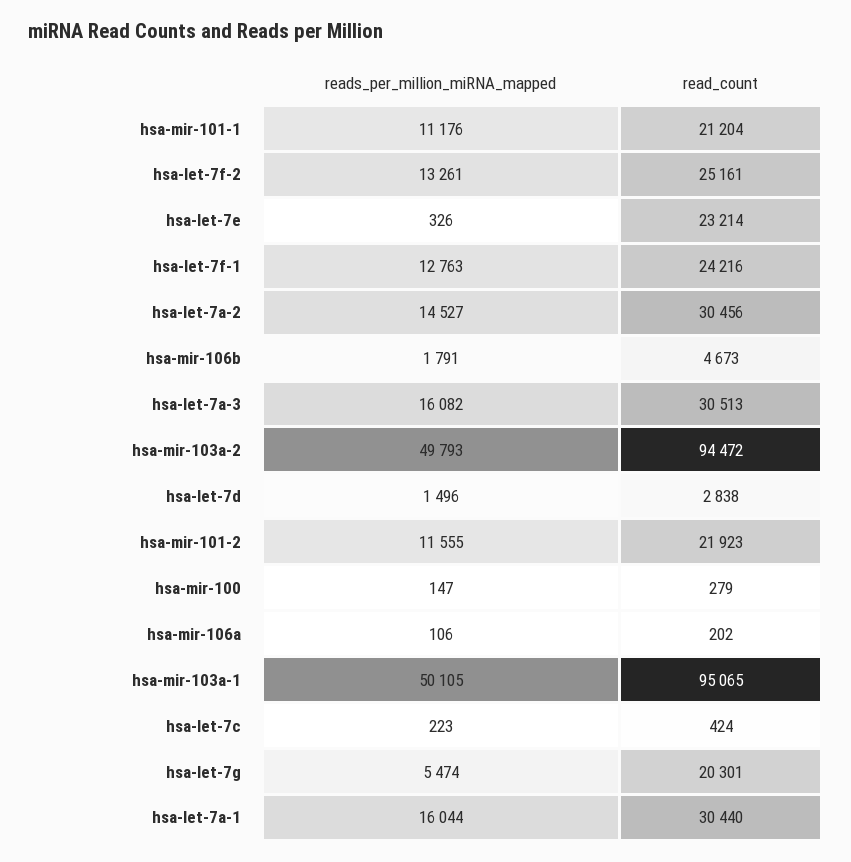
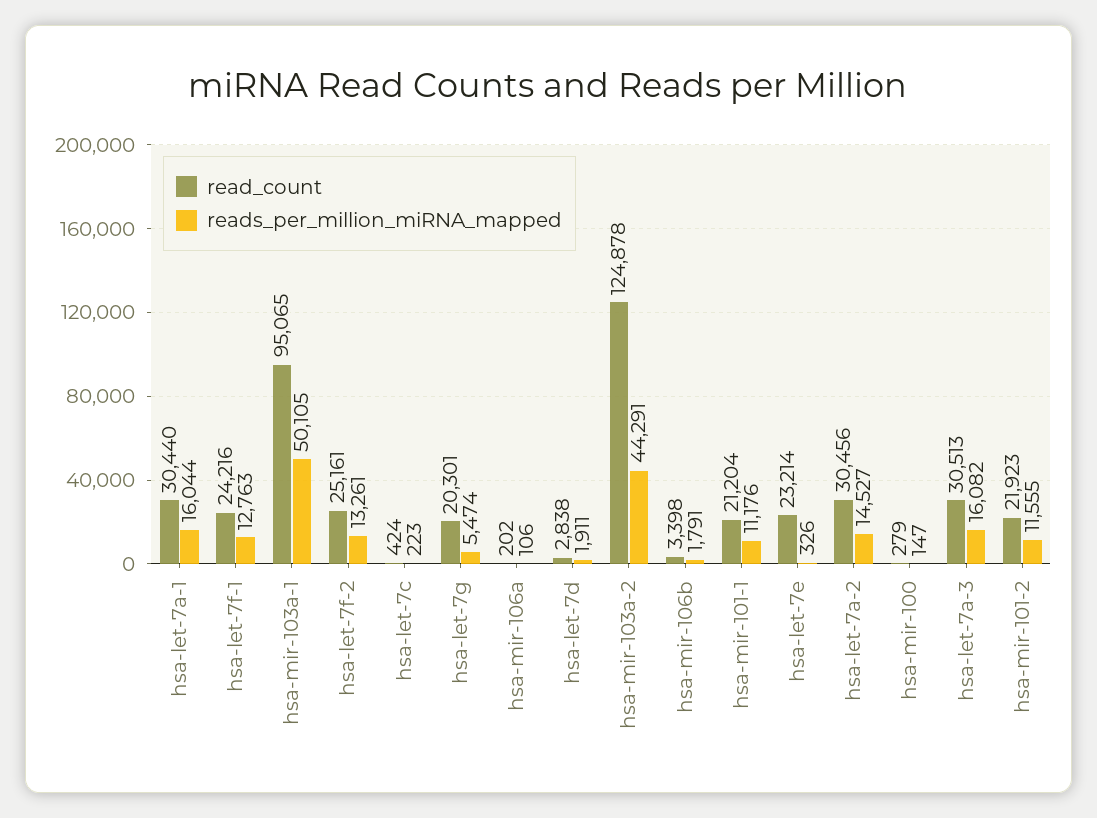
  {
    "reads_per_million_miRNA_mapped": {
      "hsa-mir-101-1": 11176,
      "hsa-let-7f-2": 13261,
      "hsa-let-7e": 326,
      "hsa-let-7f-1": 12763,
      "hsa-let-7a-2": 14527,
      "hsa-mir-106b": 1791,
      "hsa-let-7a-3": 16082,
-     "hsa-mir-103a-2": 49793,
+     "hsa-mir-103a-2": 44291,
-     "hsa-let-7d": 1496,
+     "hsa-let-7d": 1911,
      "hsa-mir-101-2": 11555,
      "hsa-mir-100": 147,
      "hsa-mir-106a": 106,
      "hsa-mir-103a-1": 50105,
      "hsa-let-7c": 223,
      "hsa-let-7g": 5474,
      "hsa-let-7a-1": 16044
    },
    "read_count": {
      "hsa-mir-101-1": 21204,
      "hsa-let-7f-2": 25161,
      "hsa-let-7e": 23214,
      "hsa-let-7f-1": 24216,
      "hsa-let-7a-2": 30456,
-     "hsa-mir-106b": 4673,
+     "hsa-mir-106b": 3398,
      "hsa-let-7a-3": 30513,
-     "hsa-mir-103a-2": 94472,
+     "hsa-mir-103a-2": 124878,
      "hsa-let-7d": 2838,
      "hsa-mir-101-2": 21923,
      "hsa-mir-100": 279,
      "hsa-mir-106a": 202,
      "hsa-mir-103a-1": 95065,
      "hsa-let-7c": 424,
      "hsa-let-7g": 20301,
      "hsa-let-7a-1": 30440
    }
  }

